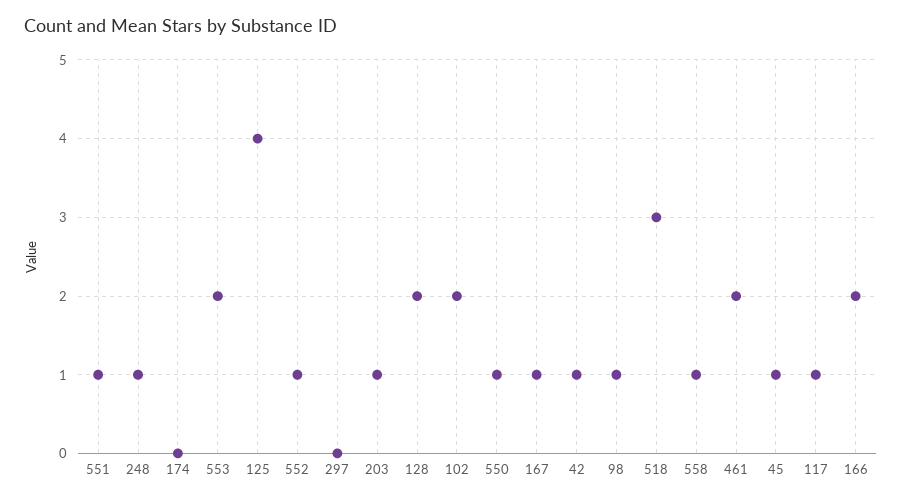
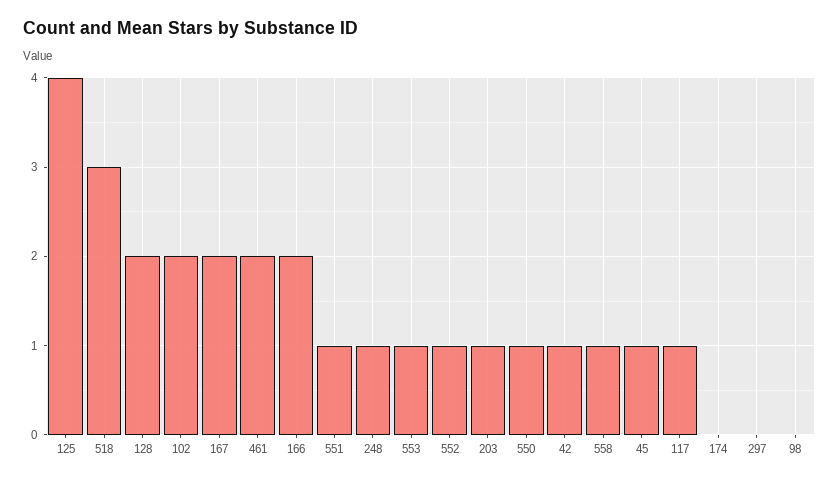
  {
    "551": 1,
    "248": 1,
    "174": 0,
-   "553": 2,
+   "553": 1,
    "125": 4,
    "552": 1,
    "297": 0,
    "203": 1,
    "128": 2,
    "102": 2,
    "550": 1,
-   "167": 1,
+   "167": 2,
    "42": 1,
-   "98": 1,
+   "98": 0,
    "518": 3,
    "558": 1,
    "461": 2,
    "45": 1,
    "117": 1,
    "166": 2
  }

